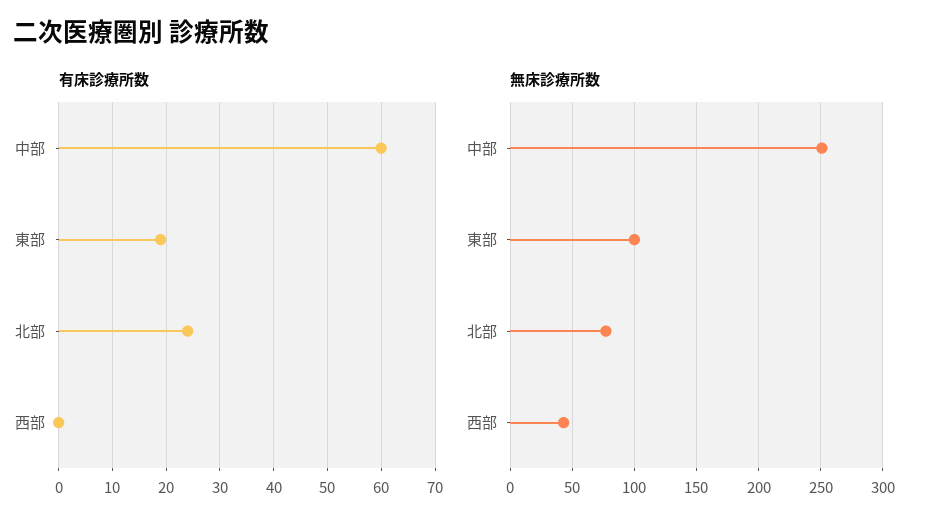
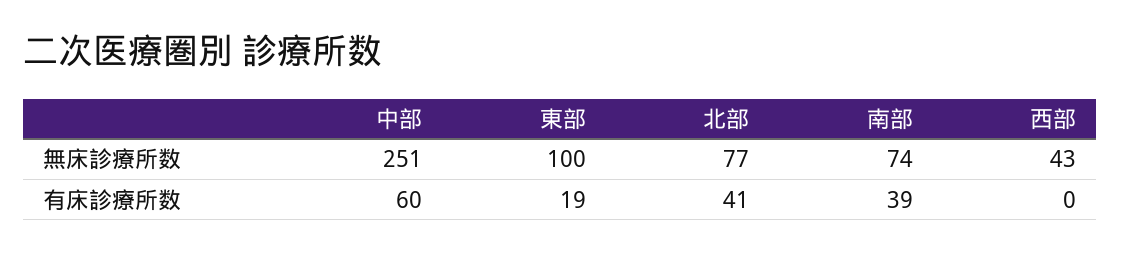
  {
    "有床診療所数": {
      "中部": 60,
      "東部": 19,
-     "北部": 25,
+     "北部": 41,
-     "西部": 0
+     "西部": 0,
+     "南部": 39
    },
    "無床診療所数": {
      "中部": 251,
      "東部": 100,
      "北部": 77,
-     "西部": 43
+     "西部": 43,
+     "南部": 74
    }
  }

